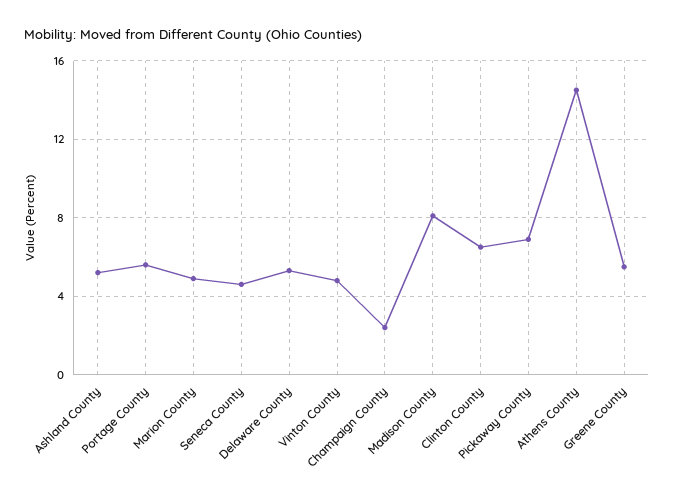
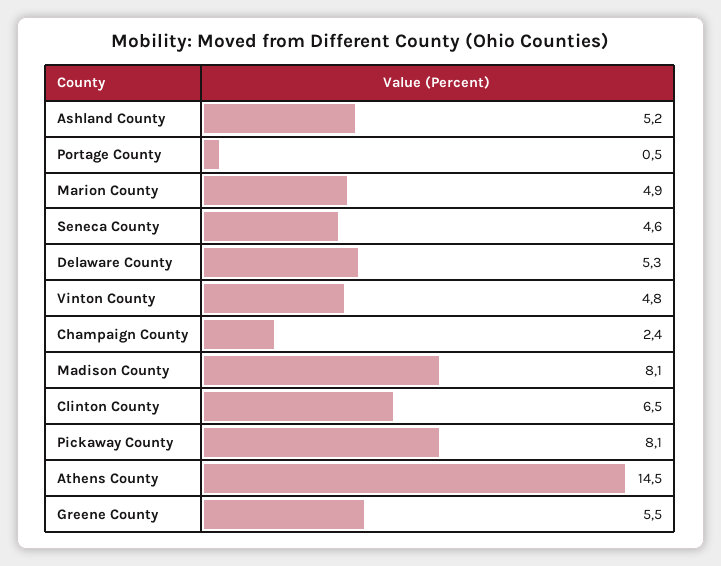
  {
    "Ashland County": 5.2,
-   "Portage County": 5.5,
+   "Portage County": 0.5,
    "Marion County": 4.9,
    "Seneca County": 4.6,
    "Delaware County": 5.3,
    "Vinton County": 4.8,
    "Champaign County": 2.4,
    "Madison County": 8.1,
    "Clinton County": 6.5,
-   "Pickaway County": 7,
+   "Pickaway County": 8.1,
    "Athens County": 14.5,
    "Greene County": 5.5
  }

